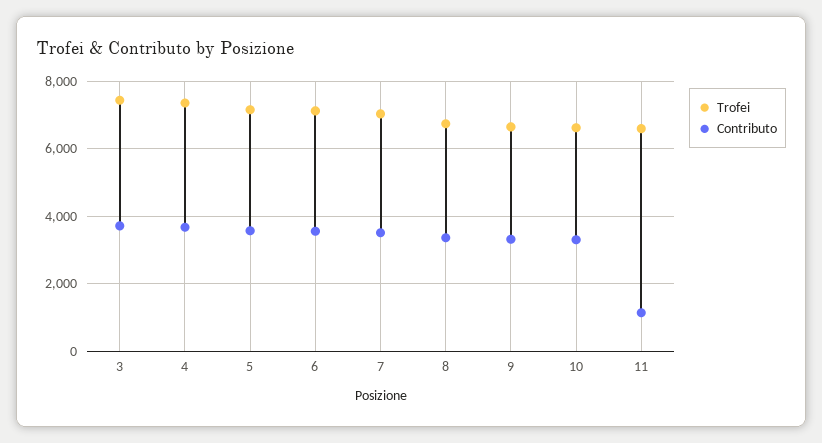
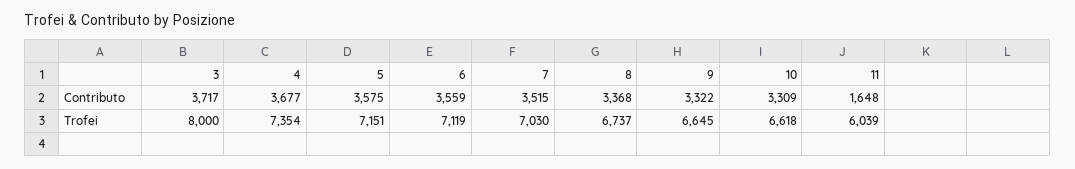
  {
    "Trofei": {
-     "3": 7400,
+     "3": 8000,
      "4": 7354,
      "5": 7151,
      "6": 7119,
      "7": 7030,
      "8": 6737,
      "9": 6645,
      "10": 6618,
-     "11": 6600
+     "11": 6039
    },
    "Contributo": {
      "3": 3717,
      "4": 3677,
      "5": 3575,
      "6": 3559,
      "7": 3515,
      "8": 3368,
      "9": 3322,
      "10": 3309,
-     "11": 1200
+     "11": 1648
    }
  }

